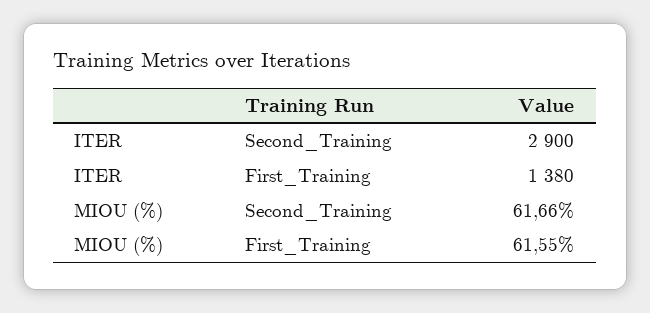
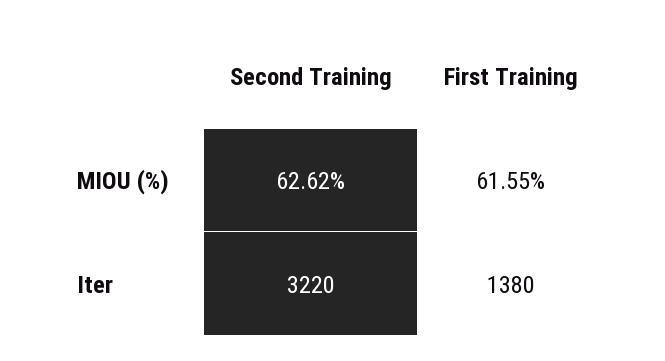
  {
    "ITER": {
-     "Second_Training": 2900,
+     "Second_Training": 3220,
      "First_Training": 1380
    },
    "MIOU (%)": {
-     "Second_Training": 61.66,
+     "Second_Training": 62.62,
      "First_Training": 61.55
    }
  }

